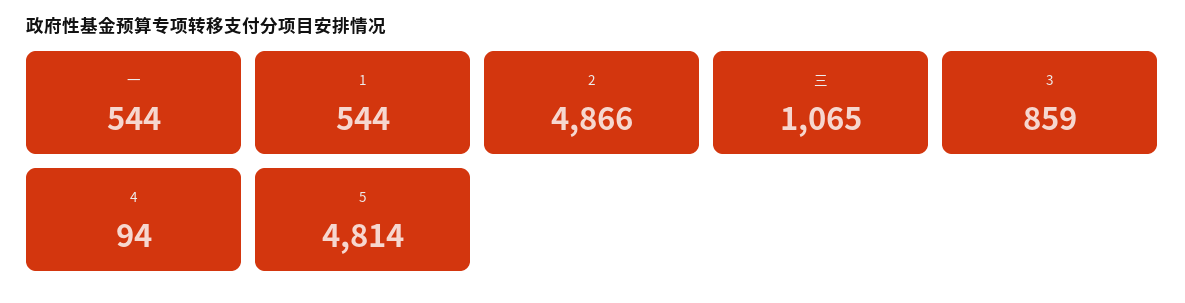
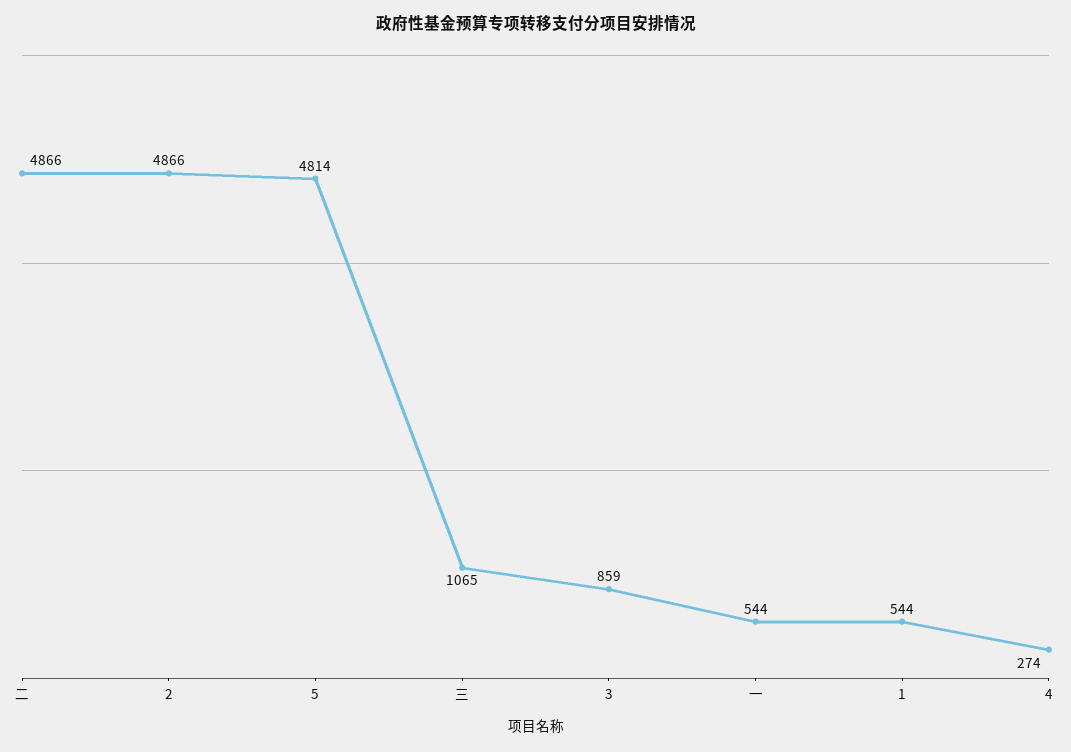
  {
    "一": 544,
    "1": 544,
    "2": 4866,
    "三": 1065,
    "3": 859,
-   "4": 94,
+   "4": 274,
-   "5": 4814
+   "5": 4814,
+   "二": 4866
  }

